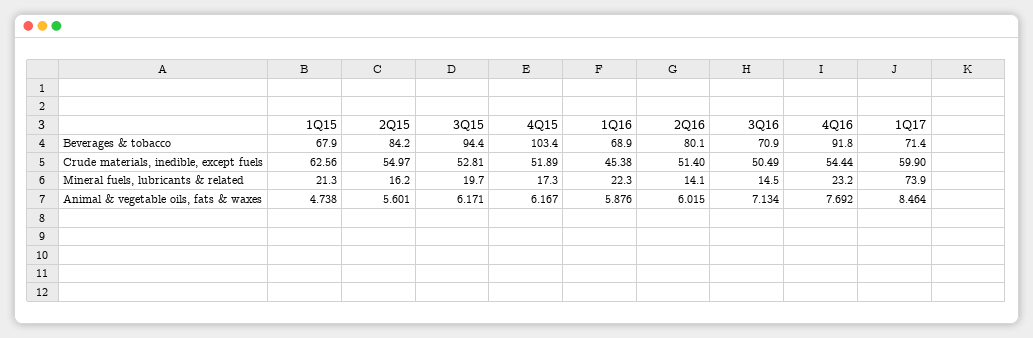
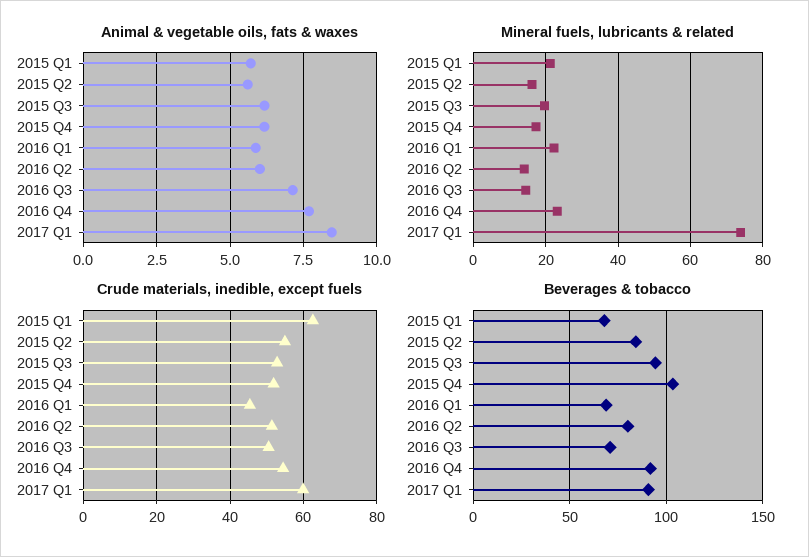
  {
    "Beverages & tobacco": {
      "1Q15": 67.9,
      "2Q15": 84.2,
      "3Q15": 94.4,
      "4Q15": 103.4,
      "1Q16": 68.9,
      "2Q16": 80.1,
      "3Q16": 70.9,
      "4Q16": 91.8,
-     "1Q17": 71.4
+     "1Q17": 90
    },
    "Crude materials, inedible, except fuels": {
      "1Q15": 62.56,
      "2Q15": 54.97,
      "3Q15": 52.81,
      "4Q15": 51.89,
      "1Q16": 45.38,
      "2Q16": 51.4,
      "3Q16": 50.49,
      "4Q16": 54.44,
      "1Q17": 59.9
    },
    "Mineral fuels, lubricants & related": {
      "1Q15": 21.3,
      "2Q15": 16.2,
      "3Q15": 19.7,
      "4Q15": 17.3,
      "1Q16": 22.3,
      "2Q16": 14.1,
      "3Q16": 14.5,
      "4Q16": 23.2,
      "1Q17": 73.9
    },
    "Animal & vegetable oils, fats & waxes": {
-     "1Q15": 4.738,
+     "1Q15": 5.75,
      "2Q15": 5.601,
      "3Q15": 6.171,
      "4Q15": 6.167,
      "1Q16": 5.876,
      "2Q16": 6.015,
      "3Q16": 7.134,
      "4Q16": 7.692,
      "1Q17": 8.464
    }
  }

